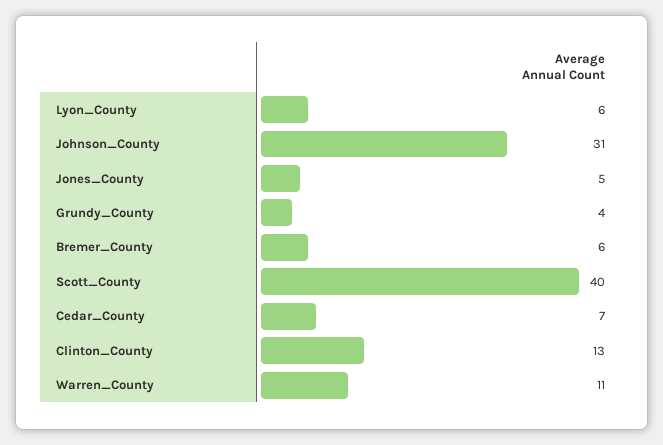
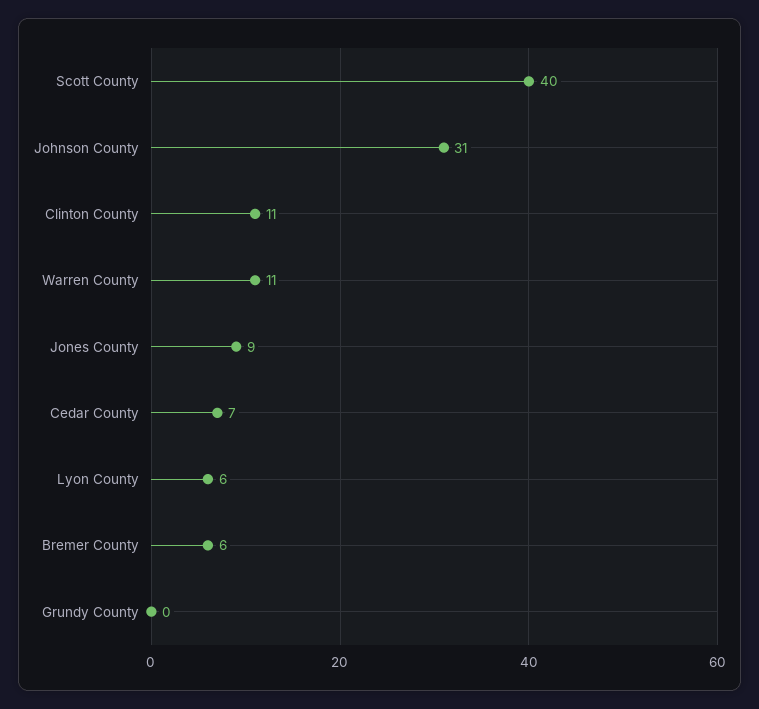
  {
    "Lyon_County": 6,
    "Johnson_County": 31,
-   "Jones_County": 5,
+   "Jones_County": 9,
-   "Grundy_County": 4,
+   "Grundy_County": 0,
    "Bremer_County": 6,
    "Scott_County": 40,
    "Cedar_County": 7,
-   "Clinton_County": 13,
+   "Clinton_County": 11,
    "Warren_County": 11
  }

